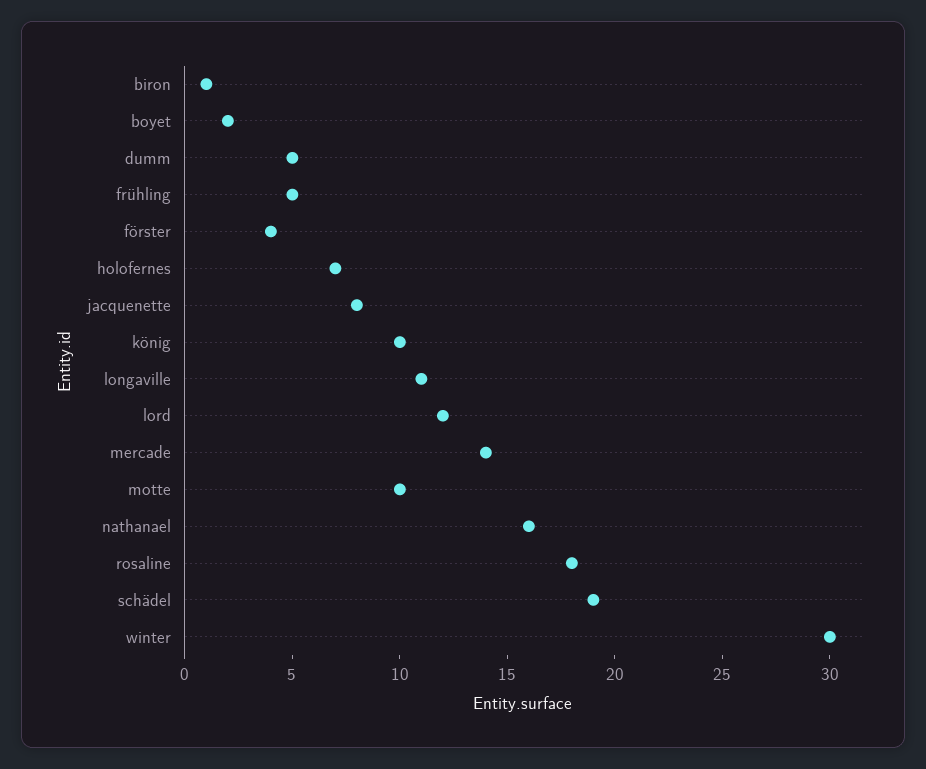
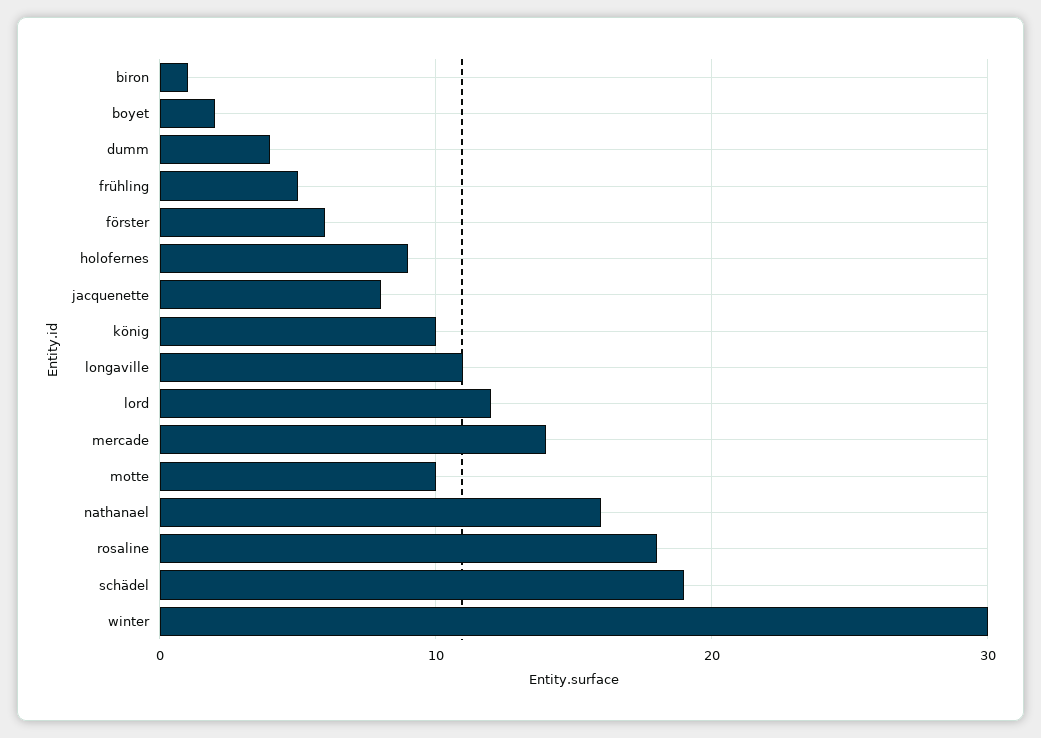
  {
    "biron": 1,
    "boyet": 2,
-   "dumm": 5,
+   "dumm": 4,
    "frühling": 5,
-   "förster": 4,
+   "förster": 6,
-   "holofernes": 7,
+   "holofernes": 9,
    "jacquenette": 8,
    "könig": 10,
    "longaville": 11,
    "lord": 12,
    "mercade": 14,
    "motte": 10,
    "nathanael": 16,
    "rosaline": 18,
    "schädel": 19,
    "winter": 30
  }

